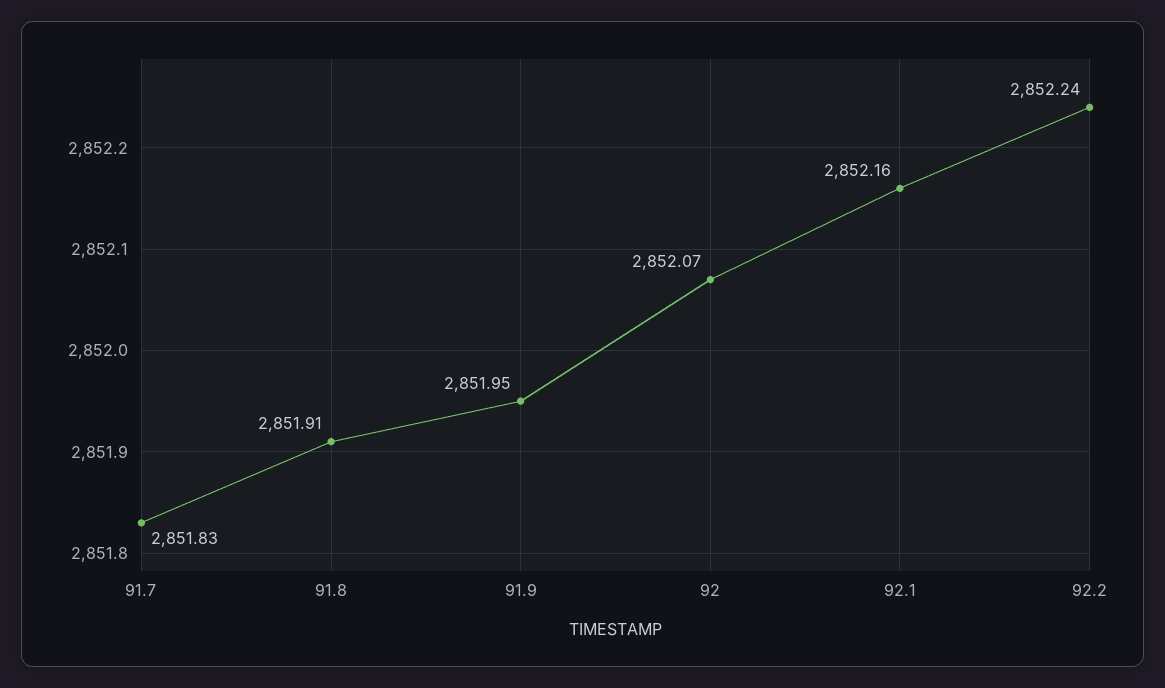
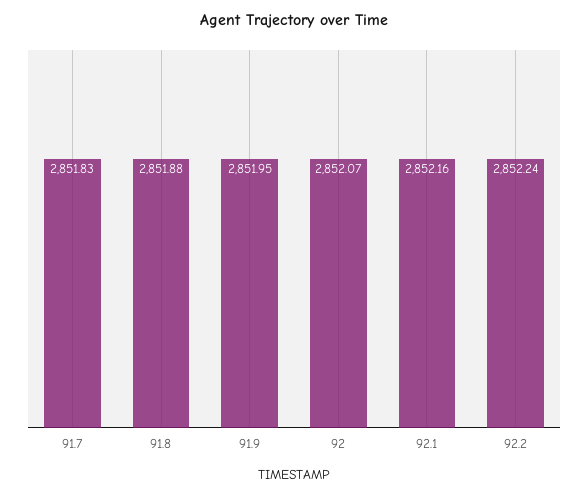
  {
    "91.7": 2851.83,
-   "91.8": 2851.91,
+   "91.8": 2851.88,
    "91.9": 2851.95,
    "92": 2852.07,
    "92.1": 2852.16,
    "92.2": 2852.24
  }

